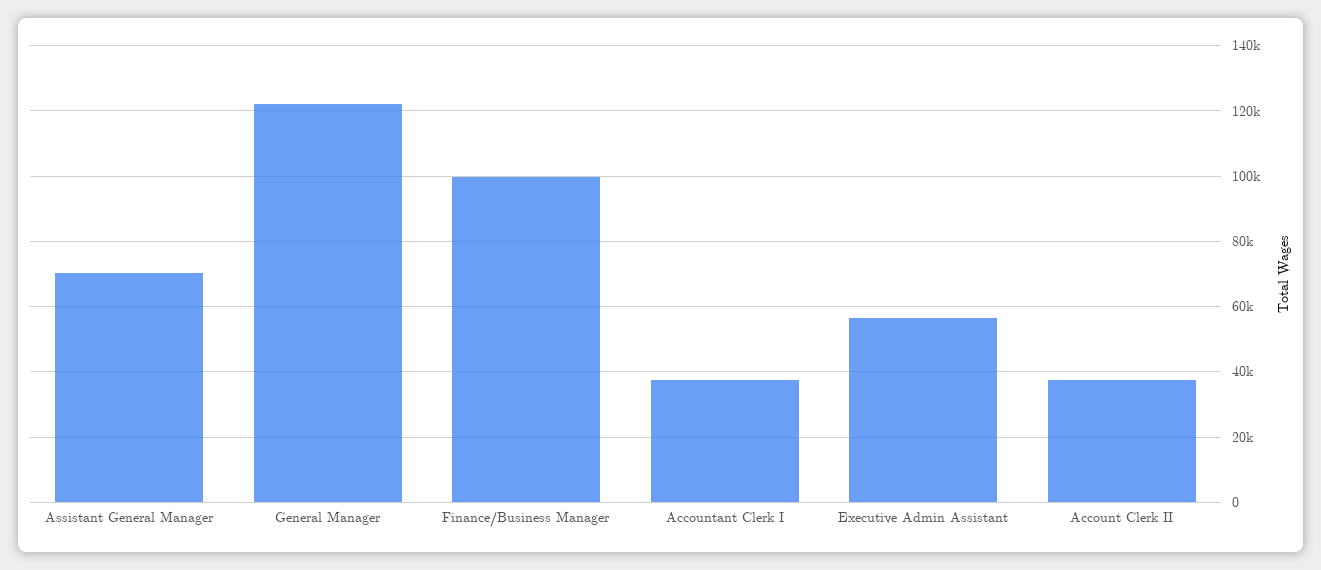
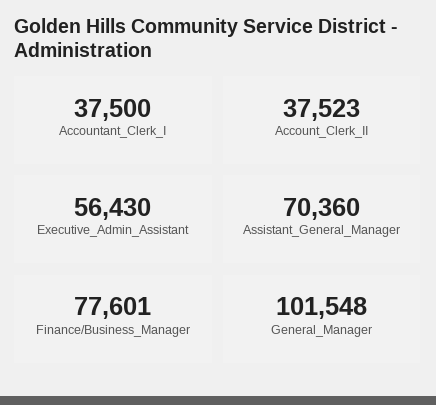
  {
    "Assistant General Manager": 70360,
-   "General Manager": 122000,
+   "General Manager": 101548,
-   "Finance/Business Manager": 100000,
+   "Finance/Business Manager": 77601,
    "Accountant Clerk I": 37500,
    "Executive Admin Assistant": 56430,
    "Account Clerk II": 37523
  }

